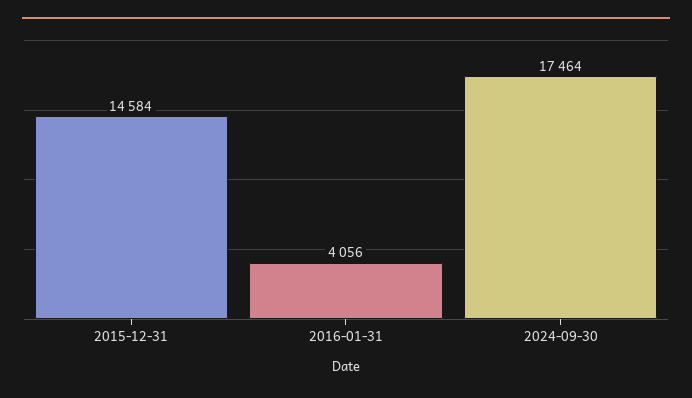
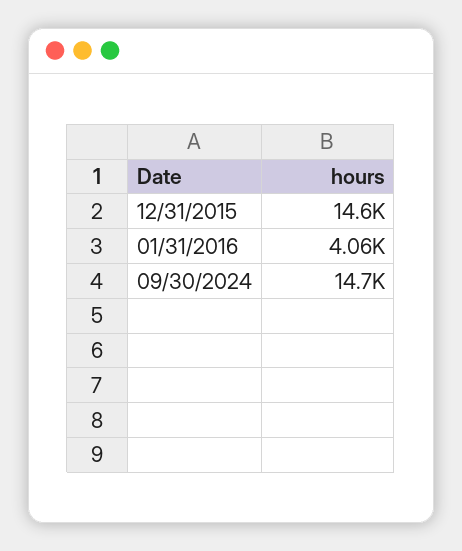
  {
    "2015-12-31": 14584,
    "2016-01-31": 4056,
-   "2024-09-30": 17464
+   "2024-09-30": 14700
  }

